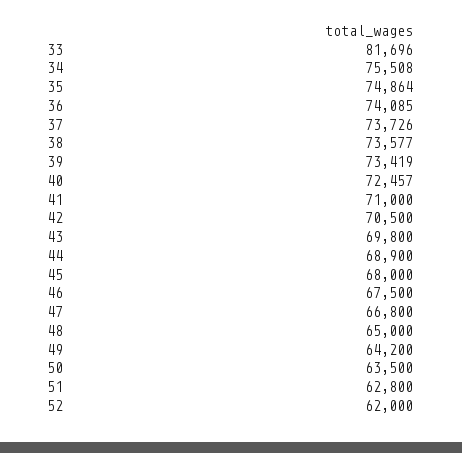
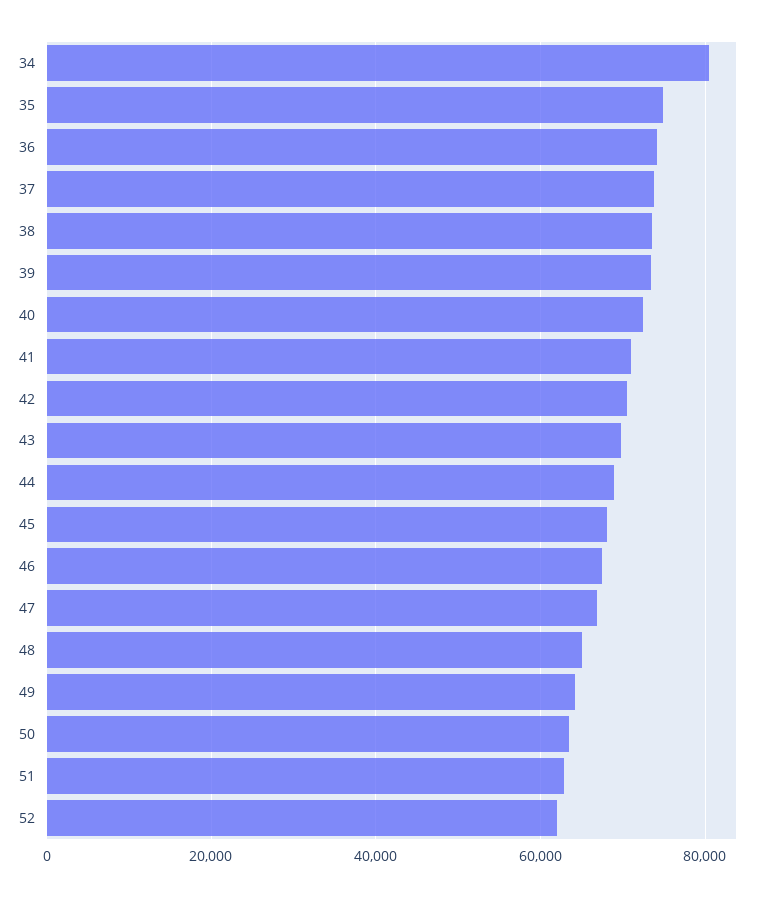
  {
-   "33": 81696,
-   "34": 75508,
+   "34": 80000,
    "35": 74864,
    "36": 74085,
    "37": 73726,
    "38": 73577,
    "39": 73419,
    "40": 72457,
    "41": 71000,
    "42": 70500,
    "43": 69800,
    "44": 68900,
    "45": 68000,
    "46": 67500,
    "47": 66800,
    "48": 65000,
    "49": 64200,
    "50": 63500,
    "51": 62800,
    "52": 62000
  }

